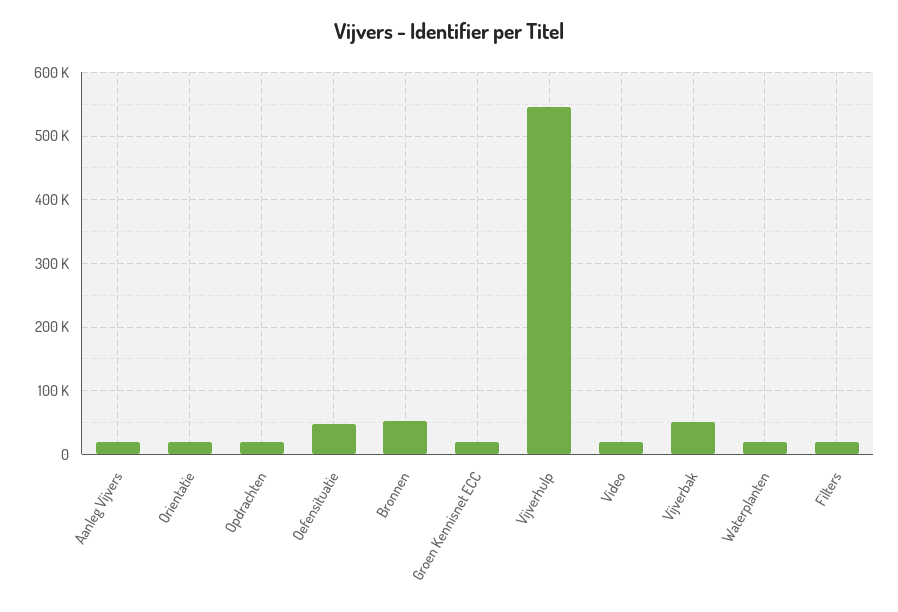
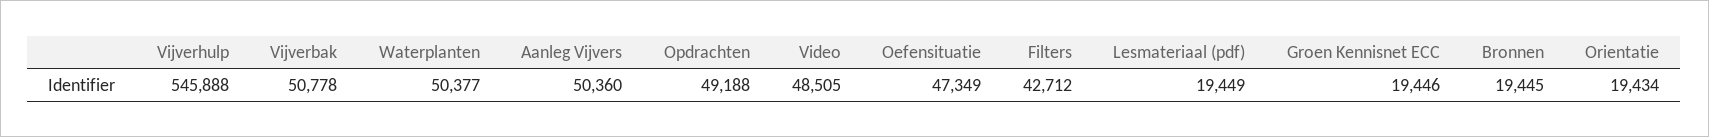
  {
-   "Aanleg Vijvers": 20000,
+   "Aanleg Vijvers": 50360,
    "Orientatie": 19434,
-   "Opdrachten": 20000,
+   "Opdrachten": 49188,
    "Oefensituatie": 47349,
-   "Bronnen": 50000,
+   "Bronnen": 19445,
    "Groen Kennisnet ECC": 19446,
    "Vijverhulp": 545888,
-   "Video": 20000,
+   "Video": 48505,
    "Vijverbak": 50778,
-   "Waterplanten": 20000,
+   "Waterplanten": 50377,
-   "Filters": 20000
+   "Filters": 42712,
+   "Lesmateriaal (pdf)": 19449
  }

